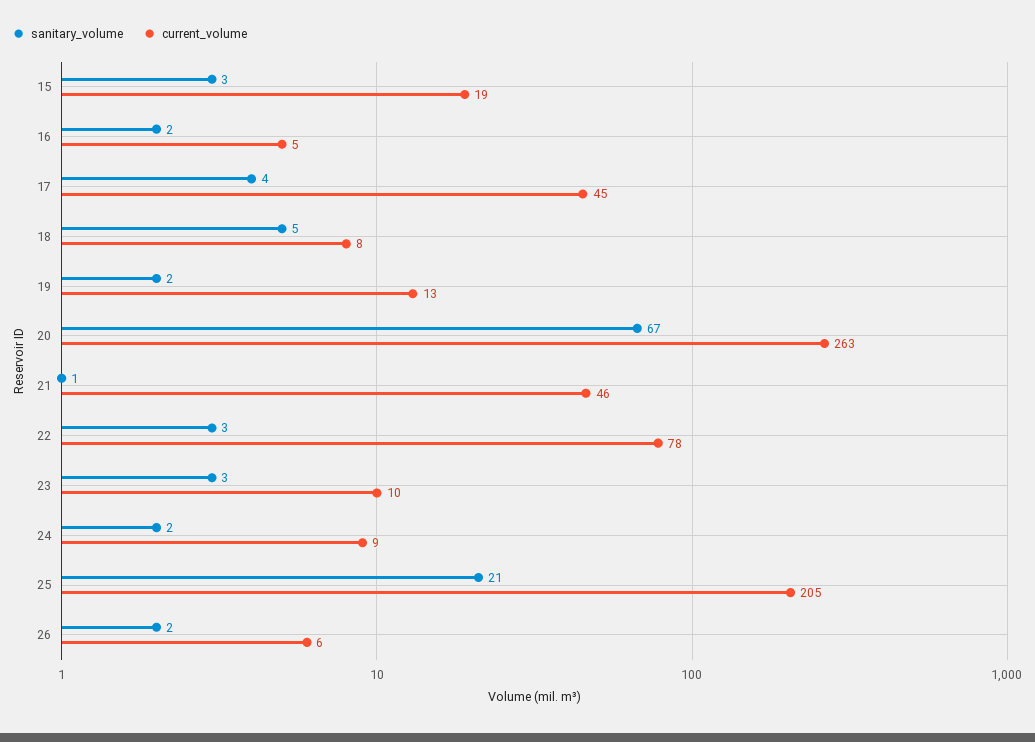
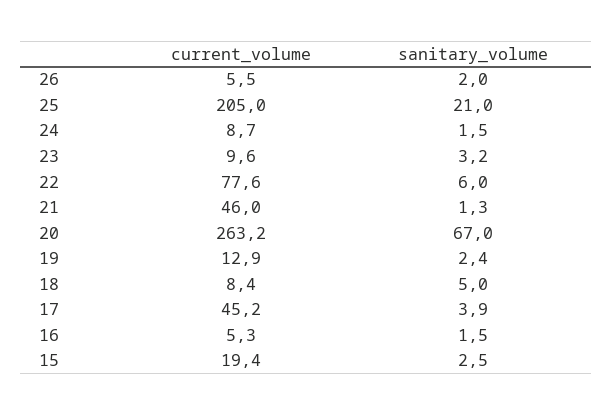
  {
    "sanitary_volume": {
      "15": 2.5,
      "16": 1.5,
      "17": 3.9,
      "18": 5,
      "19": 2.4,
      "20": 67,
      "21": 1.3,
-     "22": 3,
+     "22": 6,
      "23": 3.2,
      "24": 1.5,
      "25": 21,
      "26": 2
    },
    "current_volume": {
      "15": 19.4,
      "16": 5.3,
      "17": 45.2,
      "18": 8.4,
      "19": 12.9,
      "20": 263.2,
      "21": 46,
      "22": 77.6,
      "23": 9.6,
      "24": 8.7,
      "25": 205,
      "26": 5.5
    }
  }

